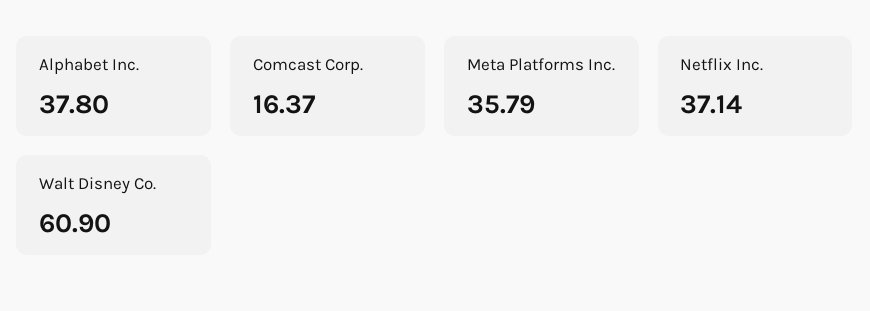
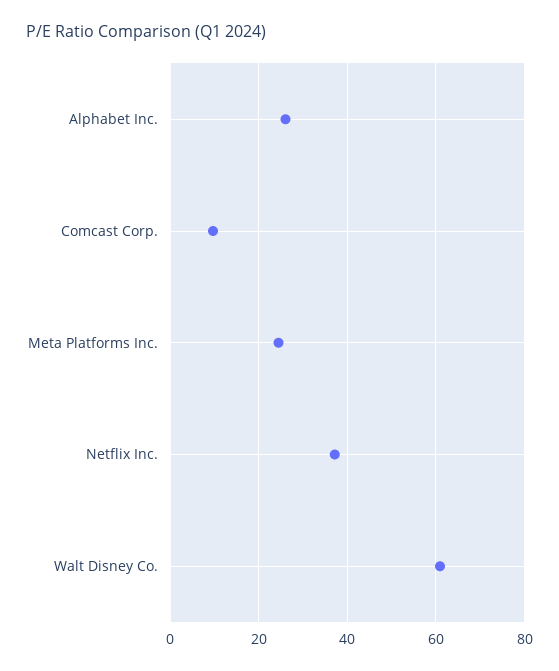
  {
-   "Alphabet Inc.": 37.8,
+   "Alphabet Inc.": 26,
-   "Comcast Corp.": 16.37,
+   "Comcast Corp.": 10,
-   "Meta Platforms Inc.": 35.79,
+   "Meta Platforms Inc.": 24,
    "Netflix Inc.": 37.14,
    "Walt Disney Co.": 60.9
  }

